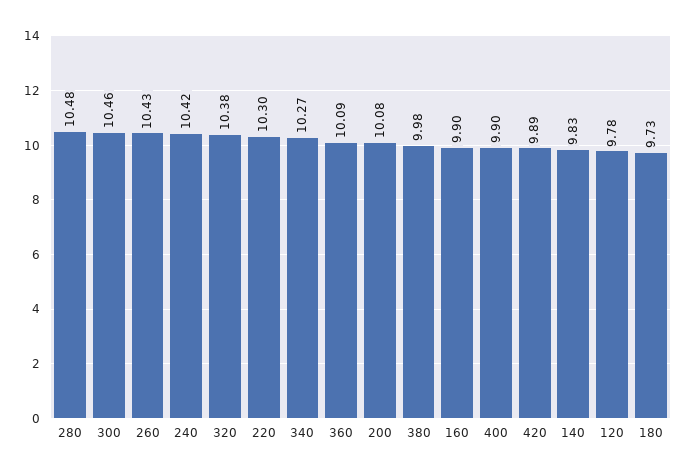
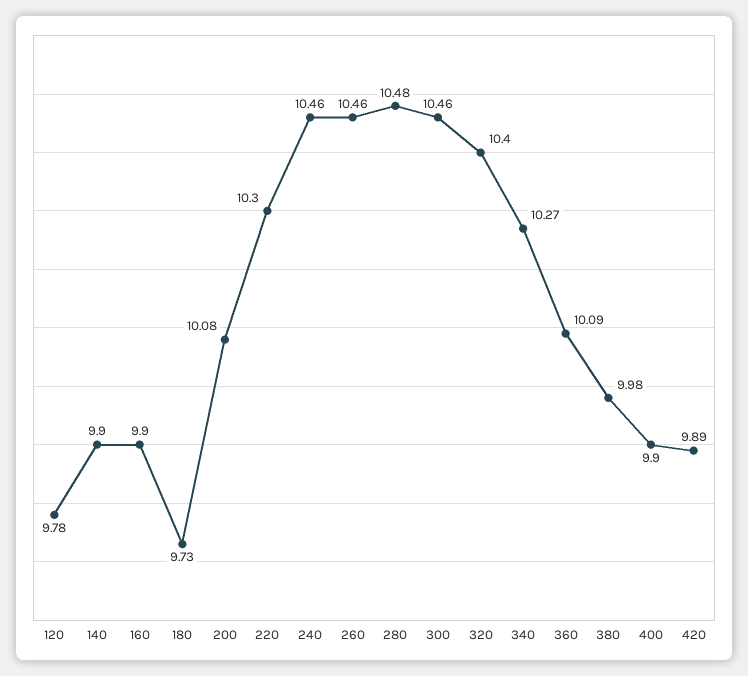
  {
    "280": 10.48,
    "300": 10.46,
-   "260": 10.43,
+   "260": 10.46,
-   "240": 10.42,
+   "240": 10.46,
-   "320": 10.38,
+   "320": 10.4,
    "220": 10.3,
    "340": 10.27,
    "360": 10.09,
    "200": 10.08,
    "380": 9.98,
    "160": 9.9,
    "400": 9.9,
    "420": 9.89,
-   "140": 9.83,
+   "140": 9.9,
    "120": 9.78,
    "180": 9.73
  }

